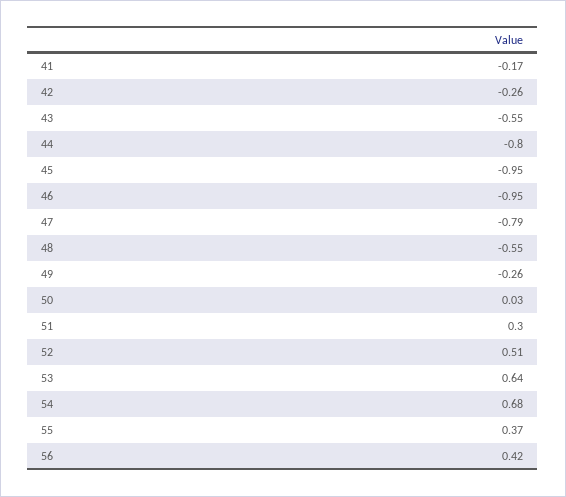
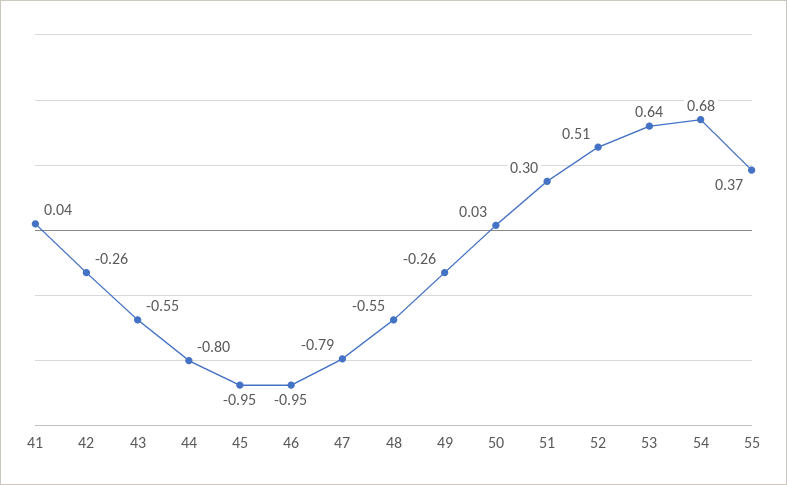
  {
-   "41": -0.17,
+   "41": 0.04,
    "42": -0.26,
    "43": -0.55,
    "44": -0.8,
    "45": -0.95,
    "46": -0.95,
    "47": -0.79,
    "48": -0.55,
    "49": -0.26,
    "50": 0.03,
    "51": 0.3,
    "52": 0.51,
    "53": 0.64,
    "54": 0.68,
-   "55": 0.37,
+   "55": 0.37
-   "56": 0.42
  }

